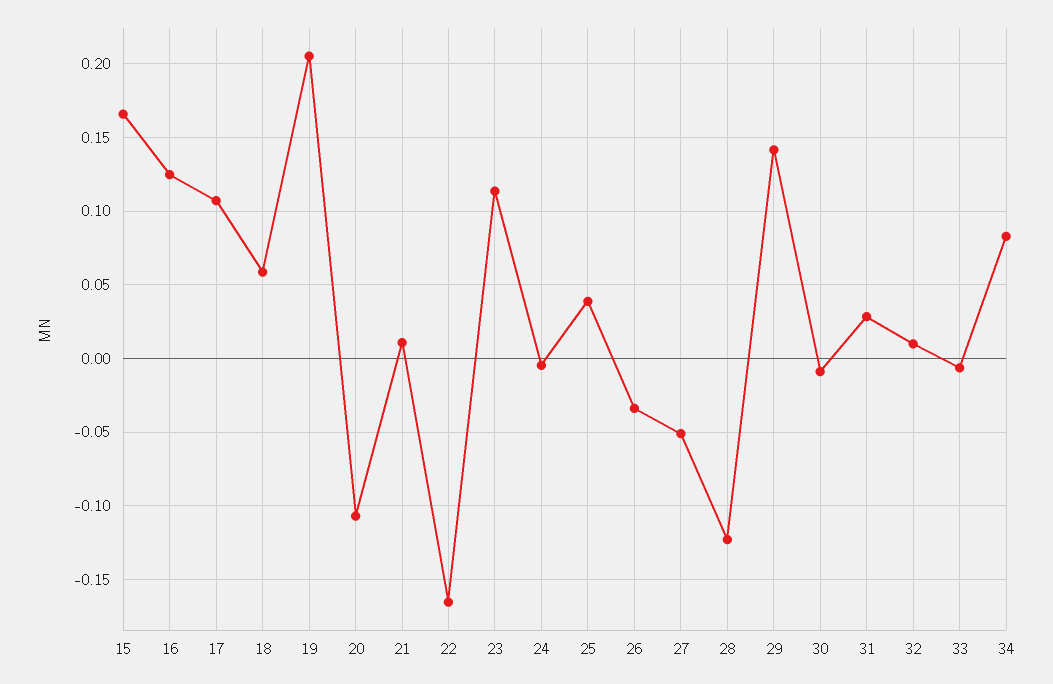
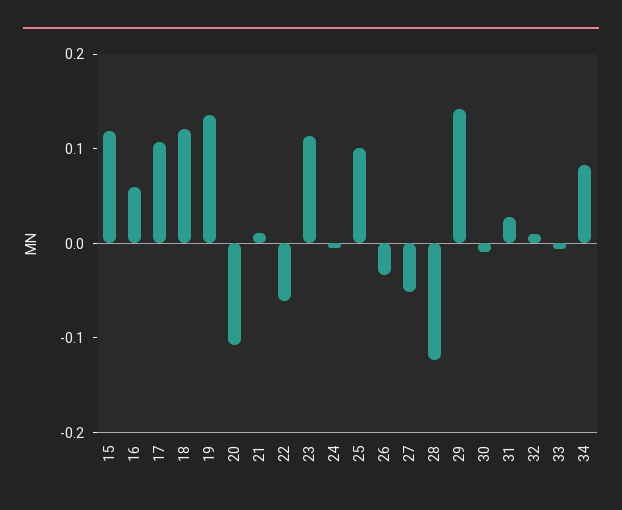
  {
-   "15": 0.165,
+   "15": 0.12,
-   "16": 0.125,
+   "16": 0.06,
    "17": 0.105,
-   "18": 0.06,
+   "18": 0.12,
-   "19": 0.205,
+   "19": 0.14,
    "20": -0.105,
    "21": 0.01,
-   "22": -0.165,
+   "22": -0.06,
    "23": 0.115,
    "24": -0.005,
-   "25": 0.04,
+   "25": 0.1,
    "26": -0.035,
    "27": -0.05,
    "28": -0.125,
    "29": 0.14,
    "30": -0.01,
    "31": 0.03,
    "32": 0.01,
    "33": -0.005,
    "34": 0.085
  }

